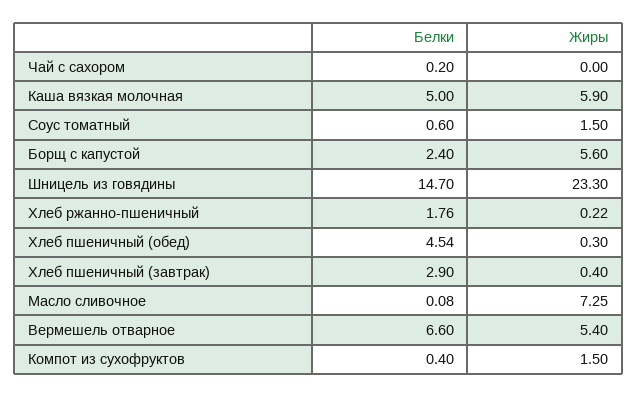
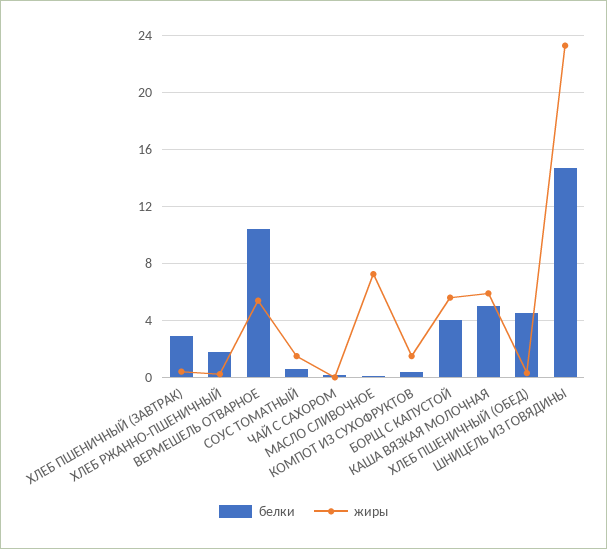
  {
    "Белки": {
      "Чай с сахором": 0.2,
      "Каша вязкая молочная": 5,
      "Соус томатный": 0.6,
-     "Борщ с капустой": 2.4,
+     "Борщ с капустой": 4,
      "Шницель из говядины": 14.7,
      "Хлеб ржанно-пшеничный": 1.76,
      "Хлеб пшеничный (обед)": 4.54,
      "Хлеб пшеничный (завтрак)": 2.9,
      "Масло сливочное": 0.08,
-     "Вермешель отварное": 6.6,
+     "Вермешель отварное": 10.5,
      "Компот из сухофруктов": 0.4
    },
    "Жиры": {
      "Чай с сахором": 0,
      "Каша вязкая молочная": 5.9,
      "Соус томатный": 1.5,
      "Борщ с капустой": 5.6,
      "Шницель из говядины": 23.3,
      "Хлеб ржанно-пшеничный": 0.22,
      "Хлеб пшеничный (обед)": 0.3,
      "Хлеб пшеничный (завтрак)": 0.4,
      "Масло сливочное": 7.25,
      "Вермешель отварное": 5.4,
      "Компот из сухофруктов": 1.5
    }
  }

